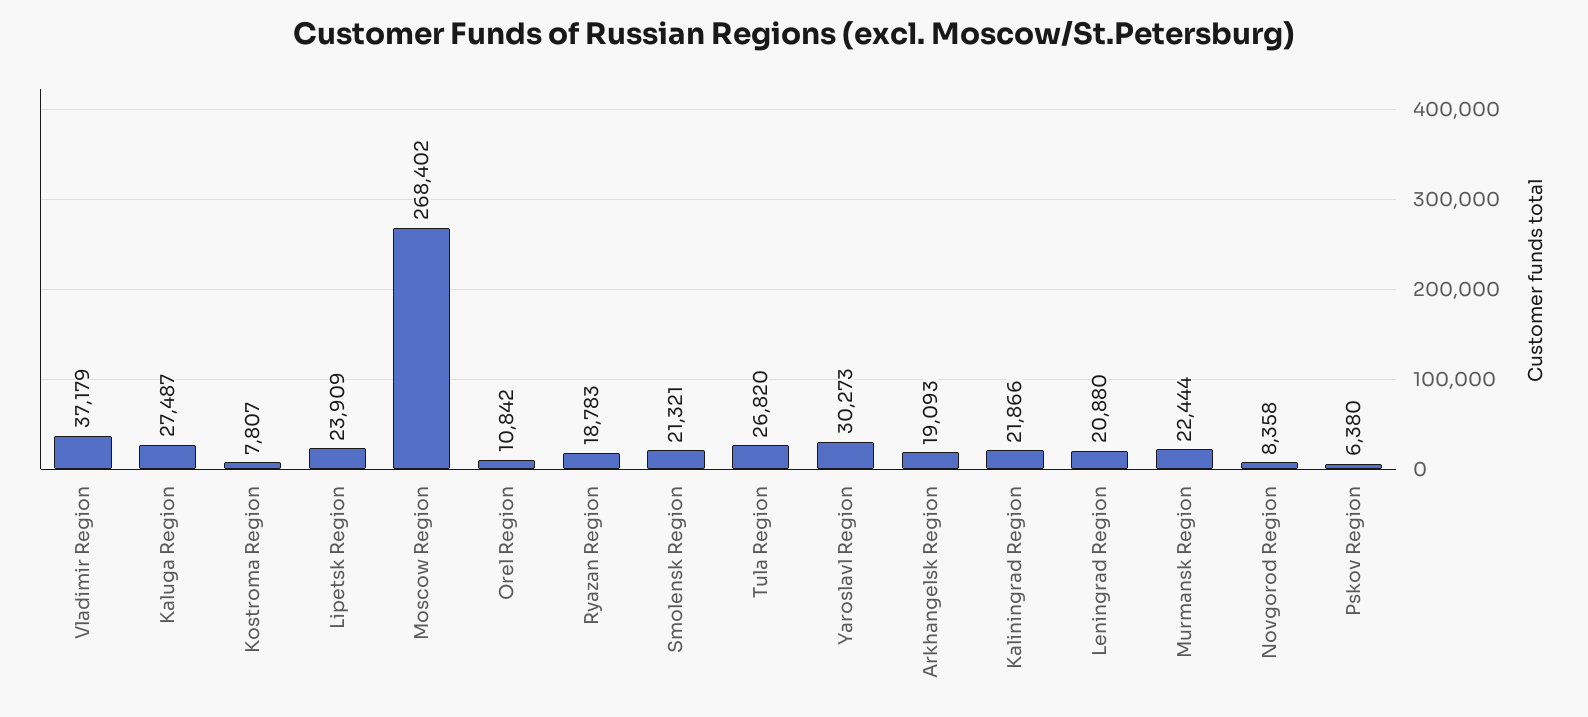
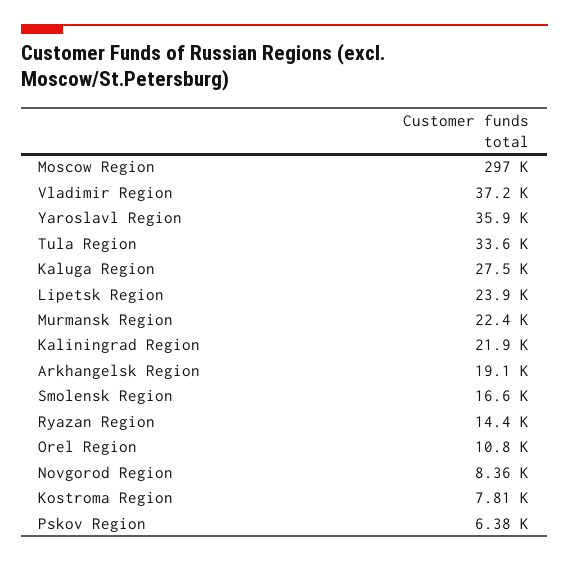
  {
    "Vladimir Region": 37179,
    "Kaluga Region": 27487,
    "Kostroma Region": 7807,
    "Lipetsk Region": 23909,
-   "Moscow Region": 268402,
+   "Moscow Region": 297000,
    "Orel Region": 10842,
-   "Ryazan Region": 18783,
+   "Ryazan Region": 14400,
-   "Smolensk Region": 21321,
+   "Smolensk Region": 16600,
-   "Tula Region": 26820,
+   "Tula Region": 33600,
-   "Yaroslavl Region": 30273,
+   "Yaroslavl Region": 35900,
    "Arkhangelsk Region": 19093,
    "Kaliningrad Region": 21866,
-   "Leningrad Region": 20880,
    "Murmansk Region": 22444,
    "Novgorod Region": 8358,
    "Pskov Region": 6380
  }

